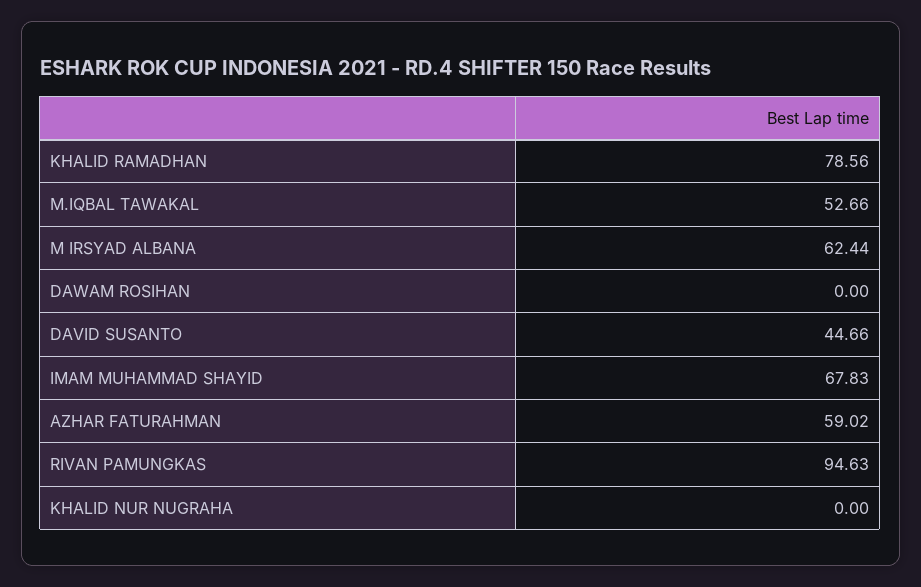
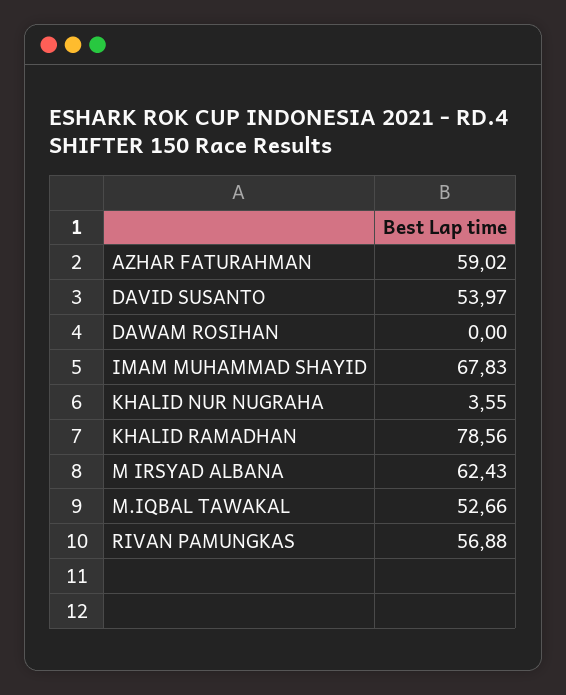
  {
    "KHALID RAMADHAN": 78.56,
    "M.IQBAL TAWAKAL": 52.66,
-   "M IRSYAD ALBANA": 62.44,
+   "M IRSYAD ALBANA": 62.43,
    "DAWAM ROSIHAN": 0,
-   "DAVID SUSANTO": 44.66,
+   "DAVID SUSANTO": 53.97,
    "IMAM MUHAMMAD SHAYID": 67.83,
    "AZHAR FATURAHMAN": 59.02,
-   "RIVAN PAMUNGKAS": 94.63,
+   "RIVAN PAMUNGKAS": 56.88,
-   "KHALID NUR NUGRAHA": 0
+   "KHALID NUR NUGRAHA": 3.55
  }

